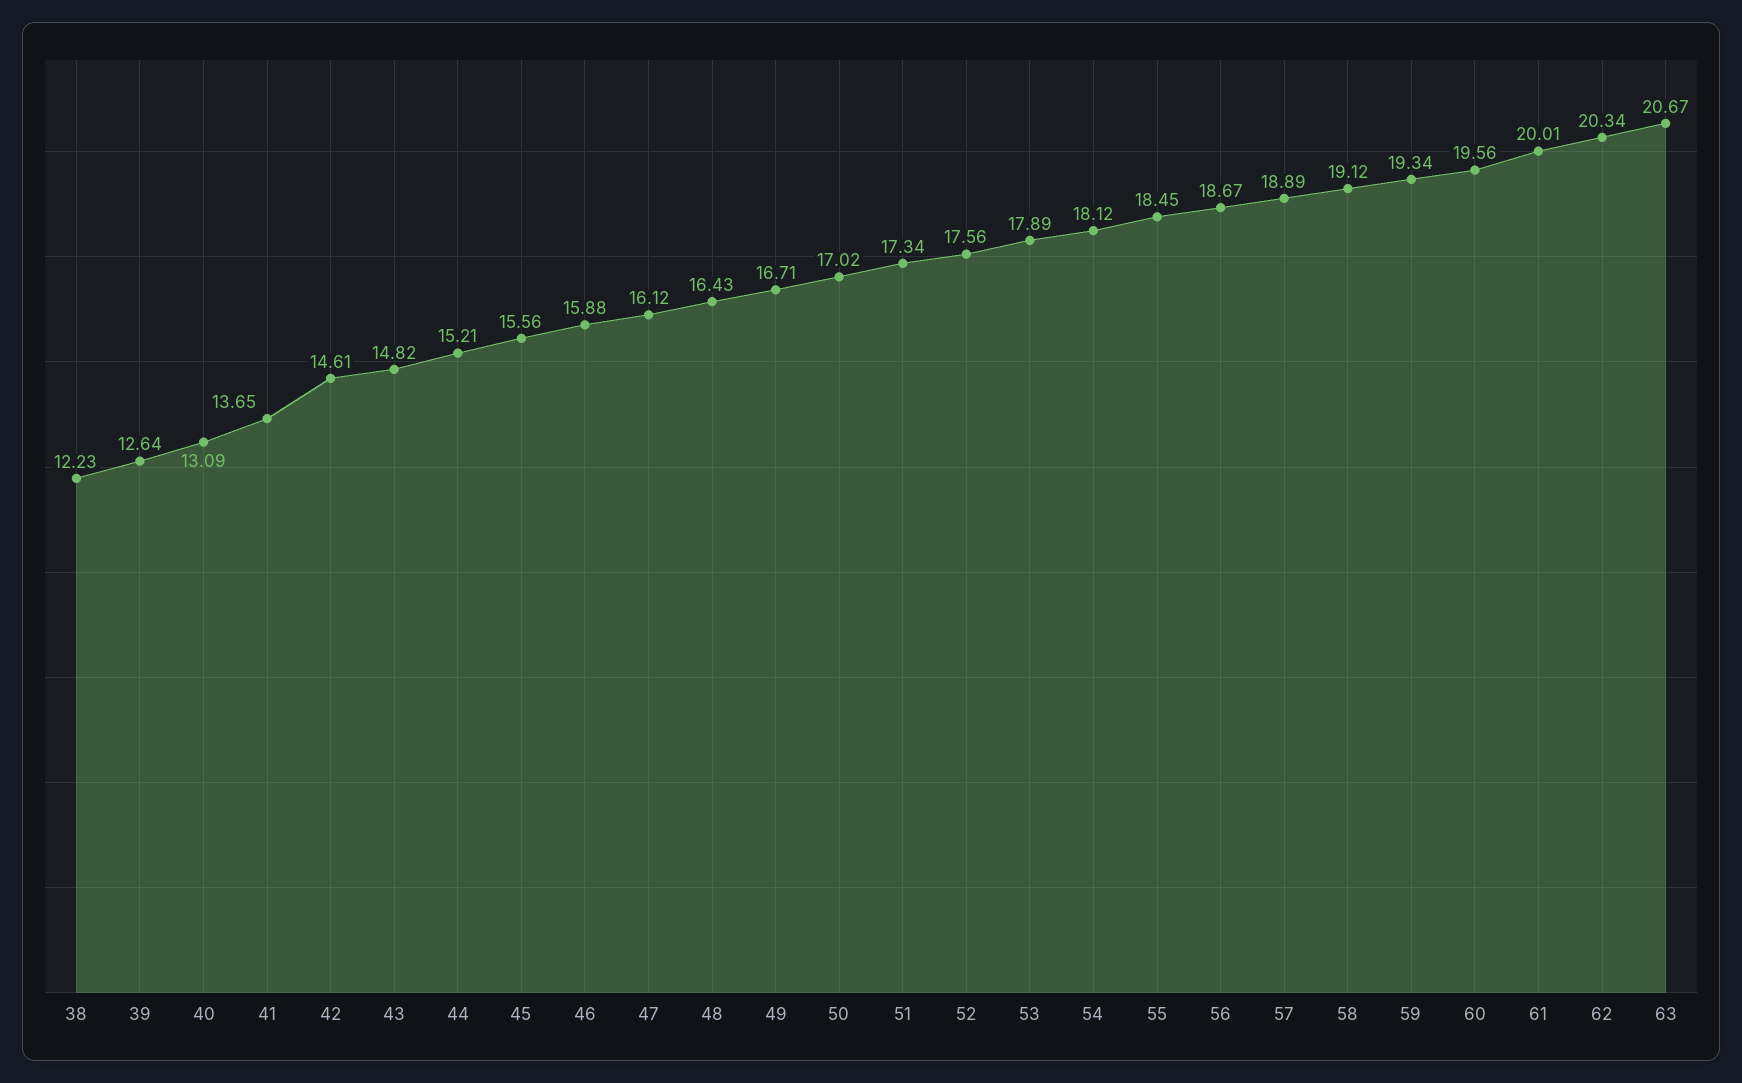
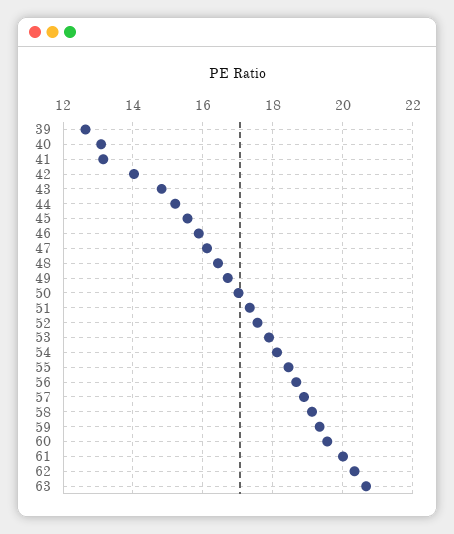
  {
-   "38": 12.23,
    "39": 12.64,
    "40": 13.09,
-   "41": 13.65,
+   "41": 13.2,
-   "42": 14.61,
+   "42": 14,
    "43": 14.82,
    "44": 15.21,
    "45": 15.56,
    "46": 15.88,
    "47": 16.12,
    "48": 16.43,
    "49": 16.71,
    "50": 17.02,
    "51": 17.34,
    "52": 17.56,
    "53": 17.89,
    "54": 18.12,
    "55": 18.45,
    "56": 18.67,
    "57": 18.89,
    "58": 19.12,
    "59": 19.34,
    "60": 19.56,
    "61": 20.01,
    "62": 20.34,
    "63": 20.67
  }

